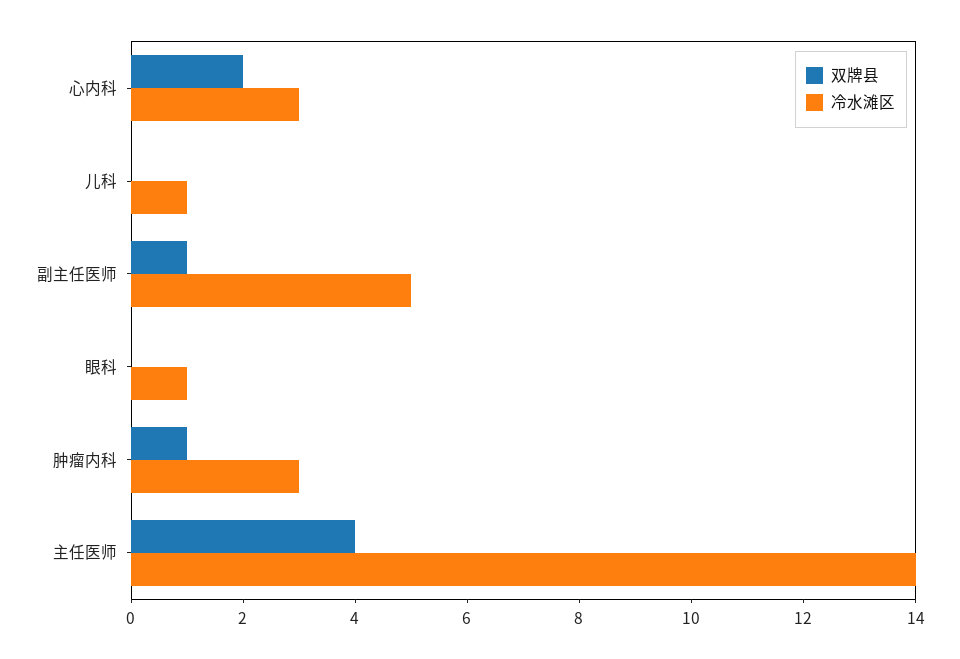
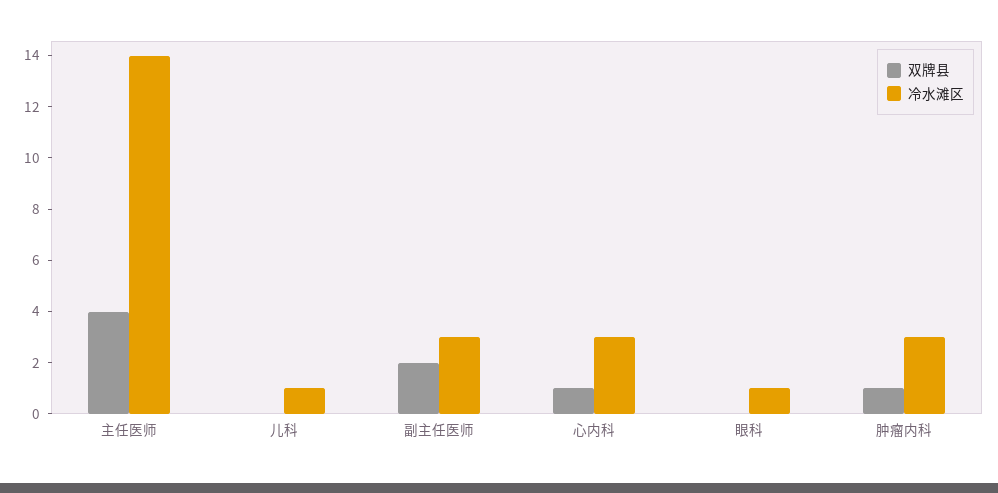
  {
    "双牌县": {
-     "心内科": 2,
+     "心内科": 1,
      "儿科": 0,
-     "副主任医师": 1,
+     "副主任医师": 2,
      "眼科": 0,
      "肿瘤内科": 1,
      "主任医师": 4
    },
    "冷水滩区": {
      "心内科": 3,
      "儿科": 1,
-     "副主任医师": 5,
+     "副主任医师": 3,
      "眼科": 1,
      "肿瘤内科": 3,
      "主任医师": 14
    }
  }

